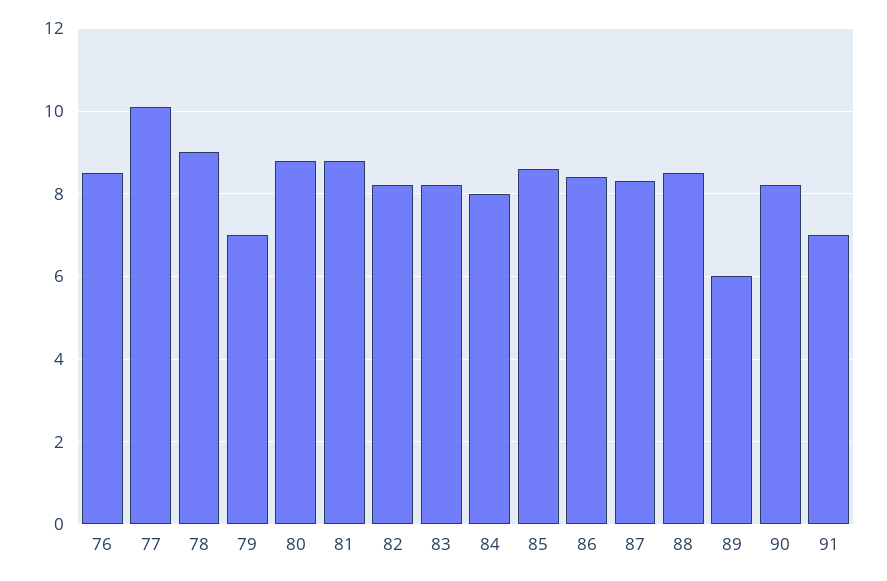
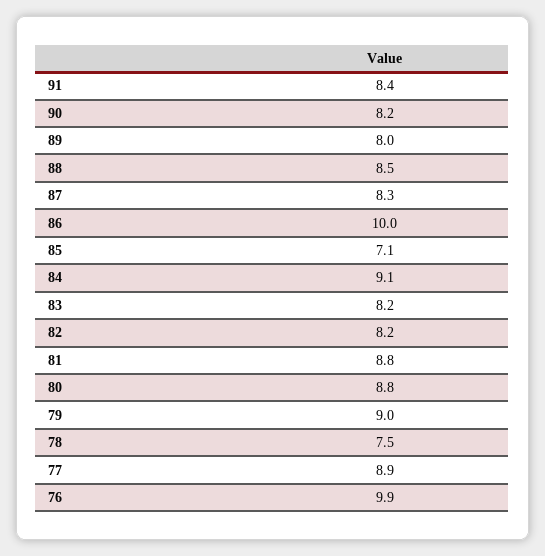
  {
-   "76": 8.5,
+   "76": 9.9,
-   "77": 10,
+   "77": 8.9,
-   "78": 9,
+   "78": 7.5,
-   "79": 7,
+   "79": 9,
    "80": 8.8,
    "81": 8.8,
    "82": 8.2,
    "83": 8.2,
-   "84": 8,
+   "84": 9.1,
-   "85": 8.5,
+   "85": 7.1,
-   "86": 8.5,
+   "86": 10,
    "87": 8.3,
    "88": 8.5,
-   "89": 6,
+   "89": 8,
    "90": 8.2,
-   "91": 7
+   "91": 8.4
  }

